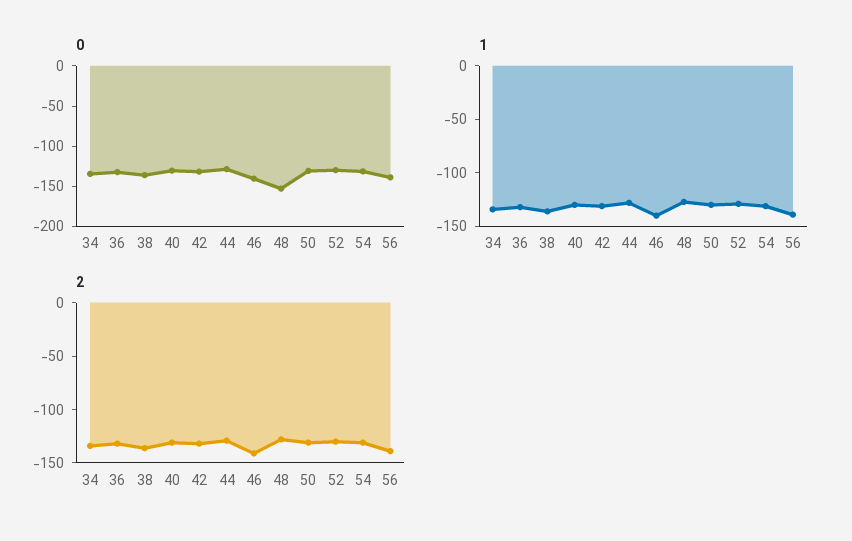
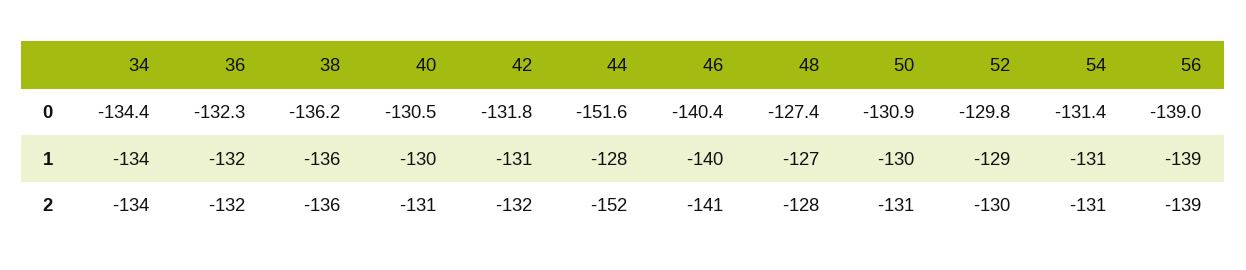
  {
    "0": {
      "34": -134.4,
      "36": -132.3,
      "38": -136.2,
      "40": -130.5,
      "42": -131.8,
-     "44": -130,
+     "44": -151.6,
      "46": -140.4,
-     "48": -150,
+     "48": -127.4,
      "50": -130.9,
      "52": -129.8,
      "54": -131.4,
      "56": -139
    },
    "1": {
      "34": -134,
      "36": -132,
      "38": -136,
      "40": -130,
      "42": -131,
      "44": -128,
      "46": -140,
      "48": -127,
      "50": -130,
      "52": -129,
      "54": -131,
      "56": -139
    },
    "2": {
      "34": -134,
      "36": -132,
      "38": -136,
      "40": -131,
      "42": -132,
-     "44": -130,
+     "44": -152,
      "46": -141,
      "48": -128,
      "50": -131,
      "52": -130,
      "54": -131,
      "56": -139
    }
  }

